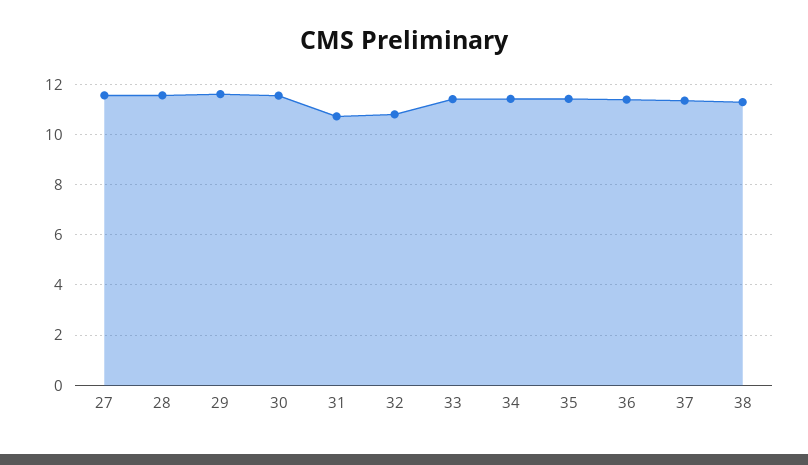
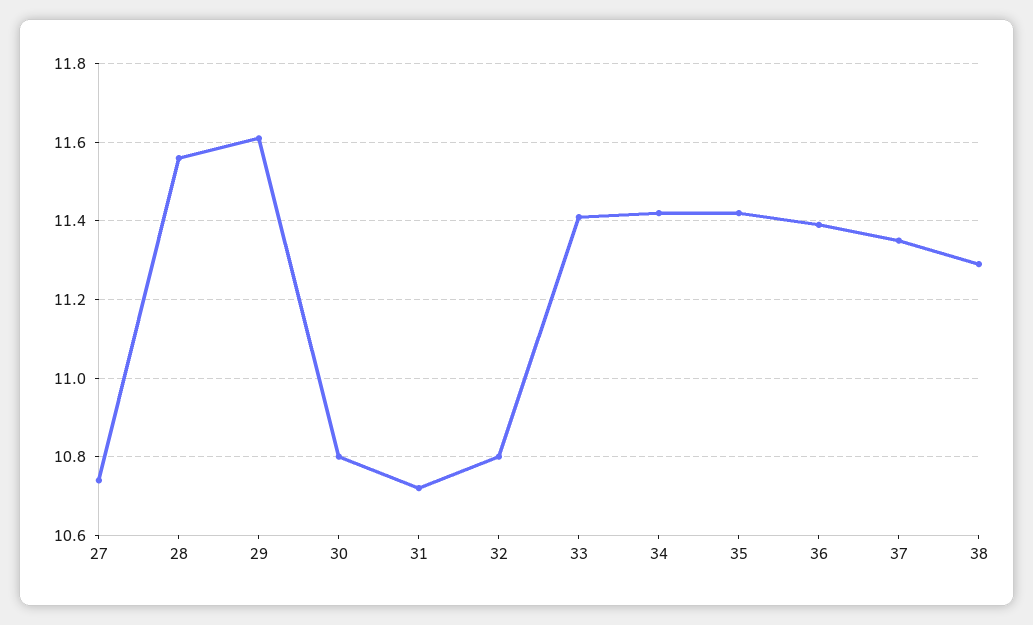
  {
-   "27": 11.5,
+   "27": 10.75,
    "28": 11.55,
    "29": 11.6,
-   "30": 11.5,
+   "30": 10.8,
    "31": 10.7,
    "32": 10.8,
    "33": 11.4,
    "34": 11.4,
    "35": 11.4,
    "36": 11.4,
    "37": 11.35,
    "38": 11.3
  }

